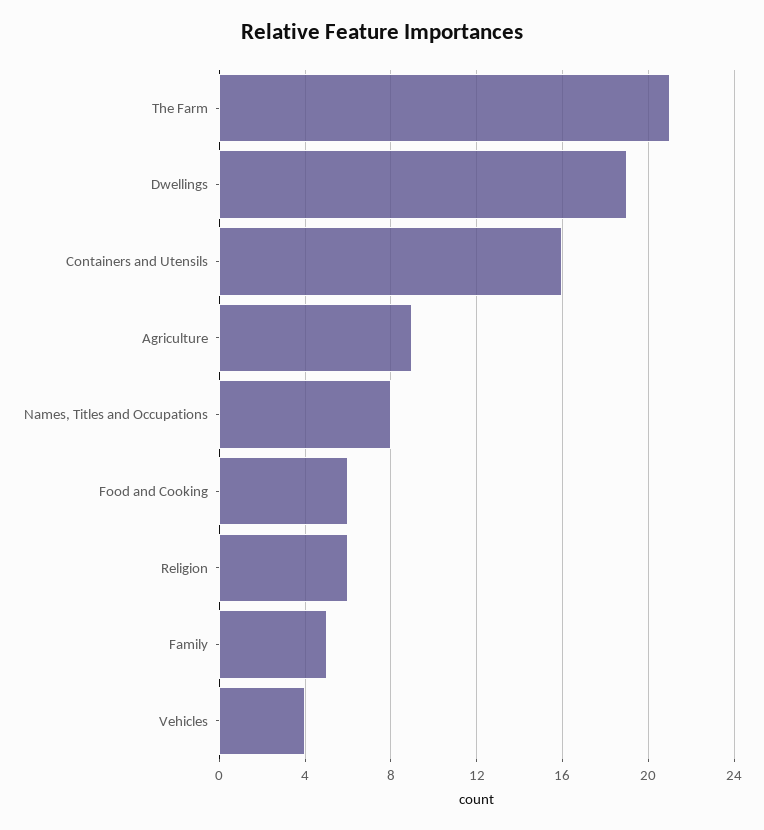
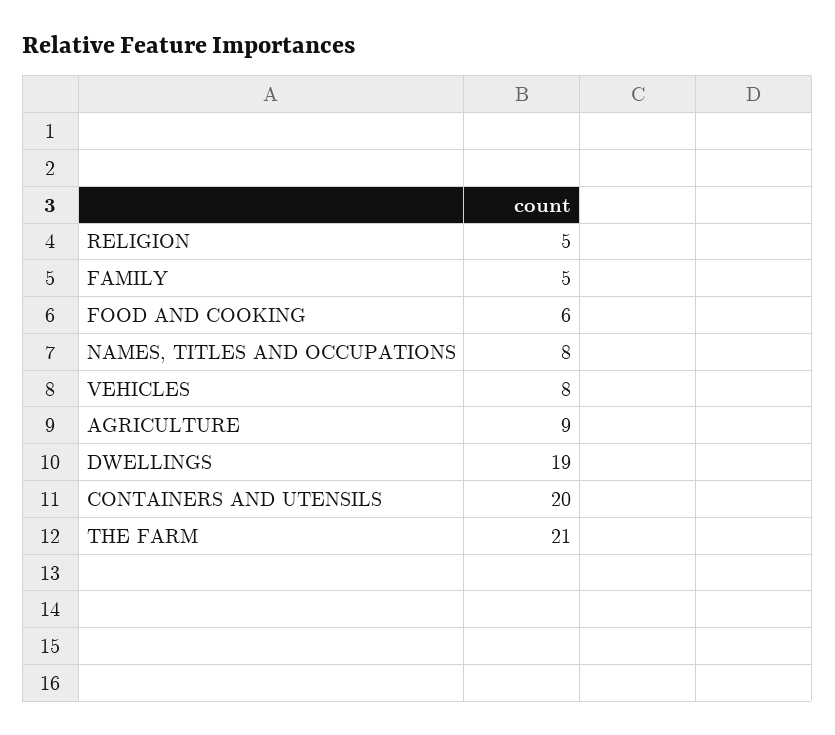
  {
    "The Farm": 21,
    "Dwellings": 19,
-   "Containers and Utensils": 16,
+   "Containers and Utensils": 20,
    "Agriculture": 9,
    "Names, Titles and Occupations": 8,
    "Food and Cooking": 6,
-   "Religion": 6,
+   "Religion": 5,
    "Family": 5,
-   "Vehicles": 4
+   "Vehicles": 8
  }

